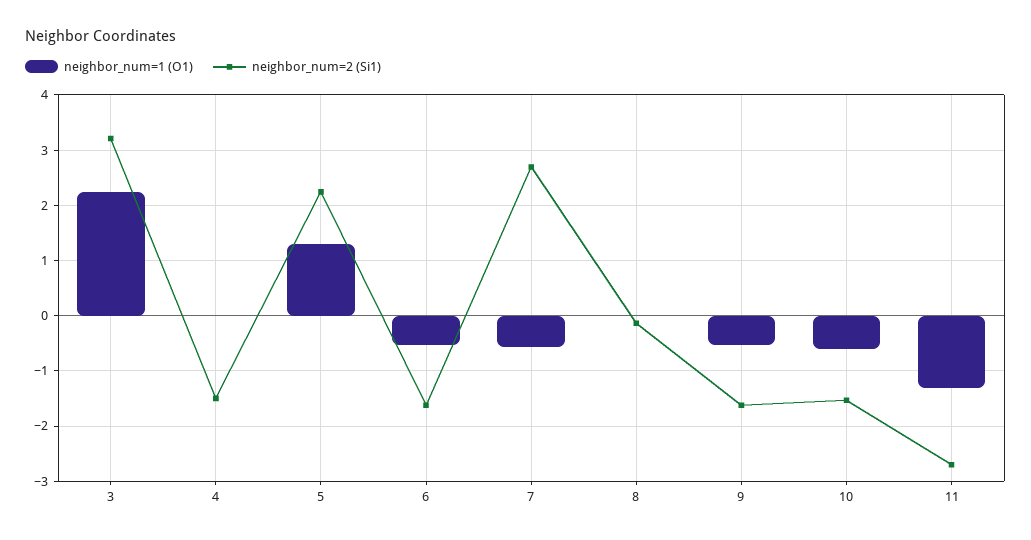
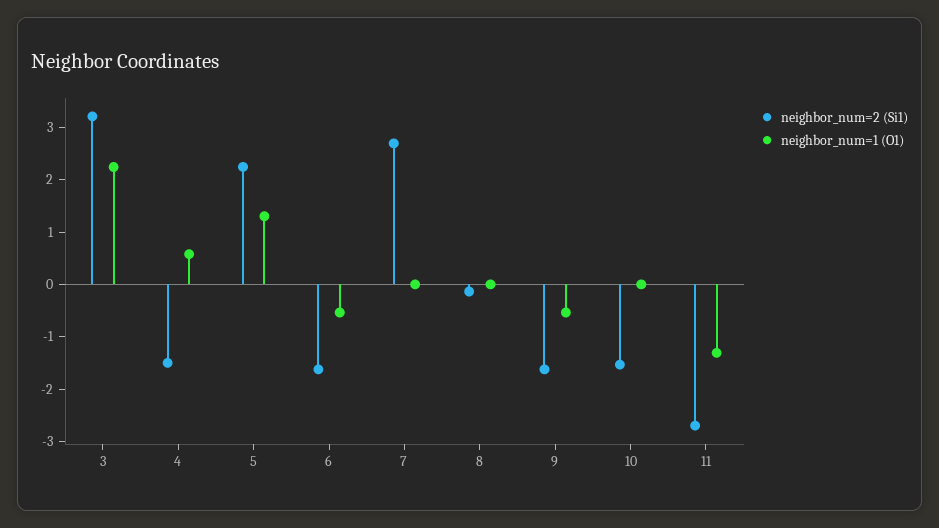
  {
    "neighbor_num=1 (O1)": {
      "3": 2.2,
-     "4": 0,
+     "4": 0.6,
      "5": 1.4,
      "6": -0.6,
-     "7": -0.6,
+     "7": 0,
      "8": 0,
      "9": -0.6,
-     "10": -0.6,
+     "10": 0,
      "11": -1.4
    },
    "neighbor_num=2 (Si1)": {
      "3": 3.2,
      "4": -1.4,
      "5": 2.2,
      "6": -1.6,
      "7": 2.6,
      "8": -0.2,
      "9": -1.6,
      "10": -1.6,
      "11": -2.8
    }
  }

